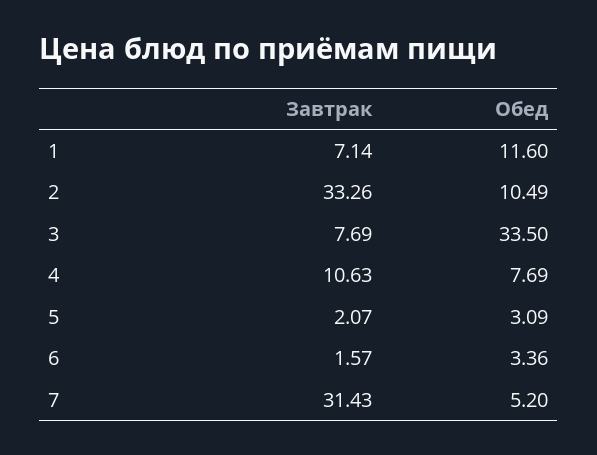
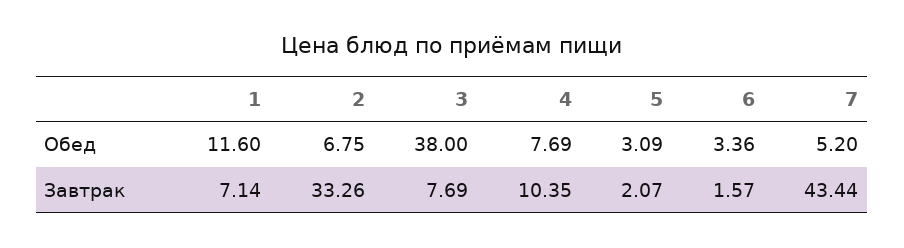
  {
    "Завтрак": {
      "1": 7.14,
      "2": 33.26,
      "3": 7.69,
-     "4": 10.63,
+     "4": 10.35,
      "5": 2.07,
      "6": 1.57,
-     "7": 31.43
+     "7": 43.44
    },
    "Обед": {
      "1": 11.6,
-     "2": 10.49,
+     "2": 6.75,
-     "3": 33.5,
+     "3": 38,
      "4": 7.69,
      "5": 3.09,
      "6": 3.36,
      "7": 5.2
    }
  }

